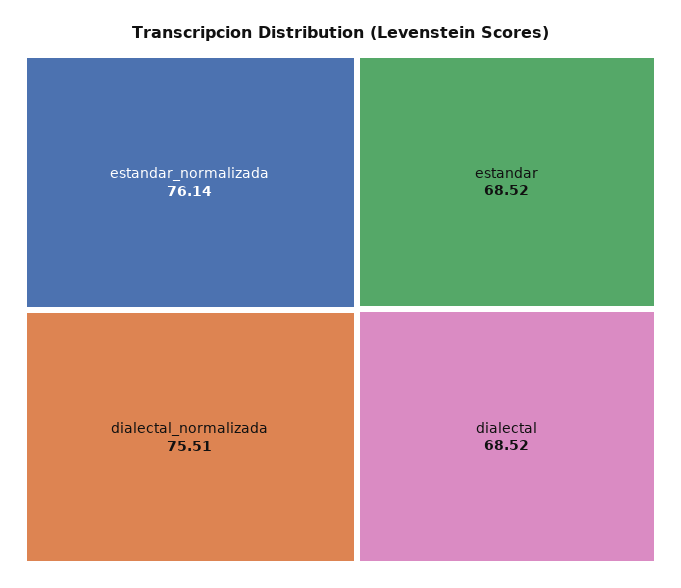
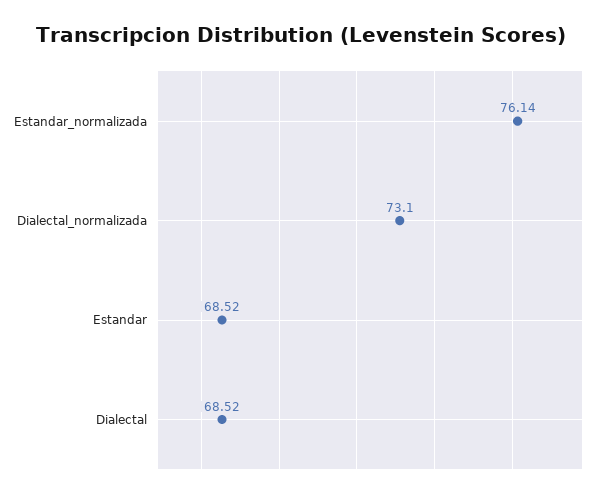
  {
    "estandar_normalizada": 76.14,
-   "dialectal_normalizada": 75.51,
+   "dialectal_normalizada": 73.1,
    "estandar": 68.52,
    "dialectal": 68.52
  }

